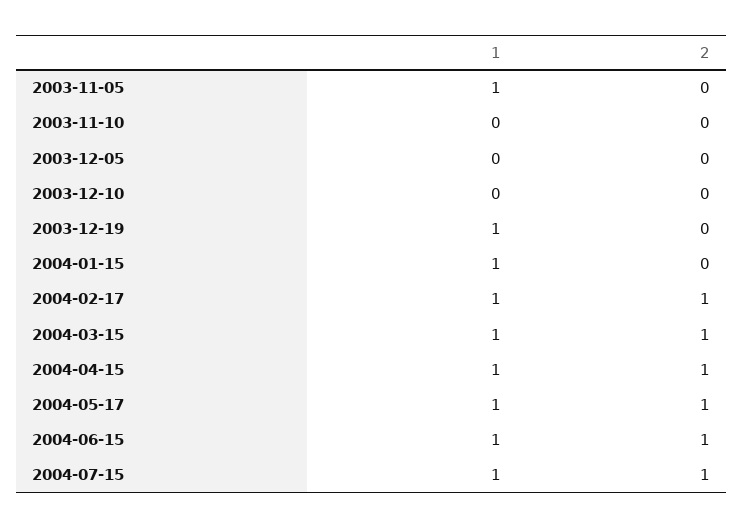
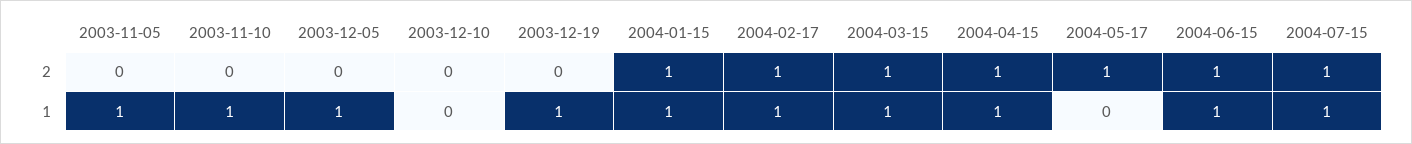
  {
    "1": {
      "2003-11-05": 1,
-     "2003-11-10": 0,
+     "2003-11-10": 1,
-     "2003-12-05": 0,
+     "2003-12-05": 1,
      "2003-12-10": 0,
      "2003-12-19": 1,
      "2004-01-15": 1,
      "2004-02-17": 1,
      "2004-03-15": 1,
      "2004-04-15": 1,
-     "2004-05-17": 1,
+     "2004-05-17": 0,
      "2004-06-15": 1,
      "2004-07-15": 1
    },
    "2": {
      "2003-11-05": 0,
      "2003-11-10": 0,
      "2003-12-05": 0,
      "2003-12-10": 0,
      "2003-12-19": 0,
-     "2004-01-15": 0,
+     "2004-01-15": 1,
      "2004-02-17": 1,
      "2004-03-15": 1,
      "2004-04-15": 1,
      "2004-05-17": 1,
      "2004-06-15": 1,
      "2004-07-15": 1
    }
  }

